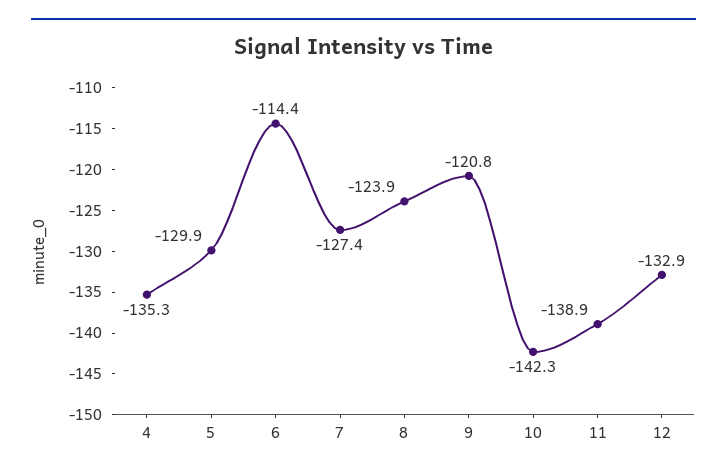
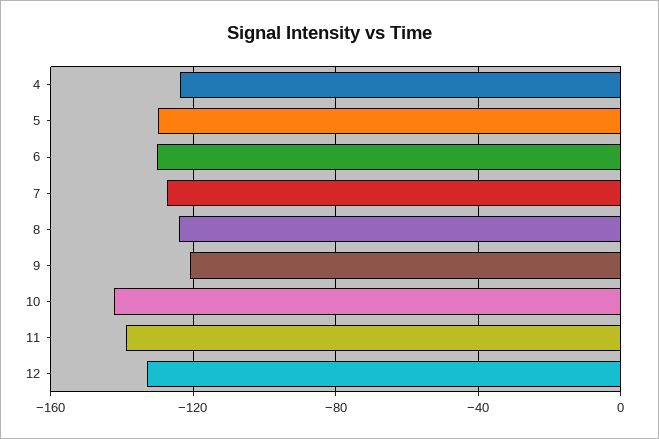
  {
-   "4": -135.3,
+   "4": -125,
    "5": -129.9,
-   "6": -114.4,
+   "6": -130,
    "7": -127.4,
    "8": -123.9,
    "9": -120.8,
    "10": -142.3,
    "11": -138.9,
    "12": -132.9
  }

